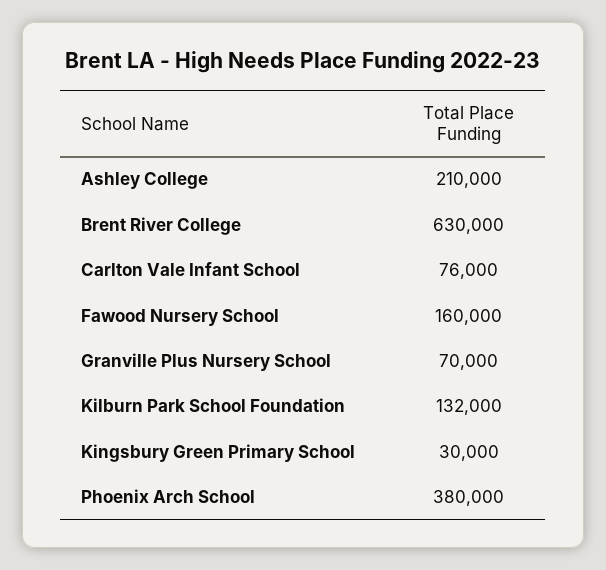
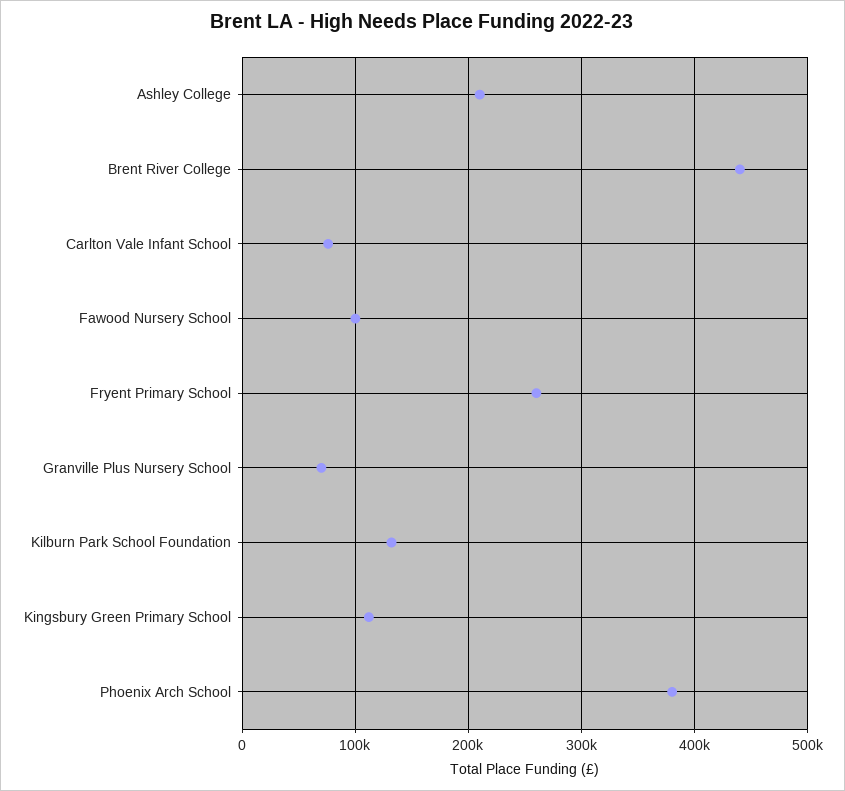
  {
    "Ashley College": 210000,
-   "Brent River College": 630000,
+   "Brent River College": 440000,
    "Carlton Vale Infant School": 76000,
-   "Fawood Nursery School": 160000,
+   "Fawood Nursery School": 100000,
    "Granville Plus Nursery School": 70000,
    "Kilburn Park School Foundation": 132000,
-   "Kingsbury Green Primary School": 30000,
+   "Kingsbury Green Primary School": 110000,
-   "Phoenix Arch School": 380000
+   "Phoenix Arch School": 380000,
+   "Fryent Primary School": 260000
  }

